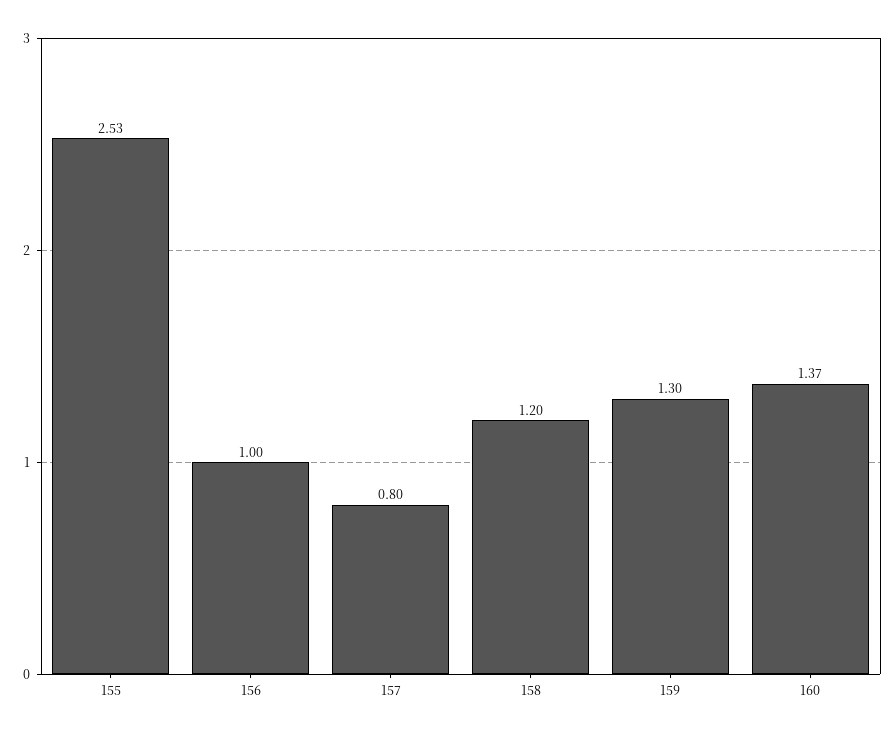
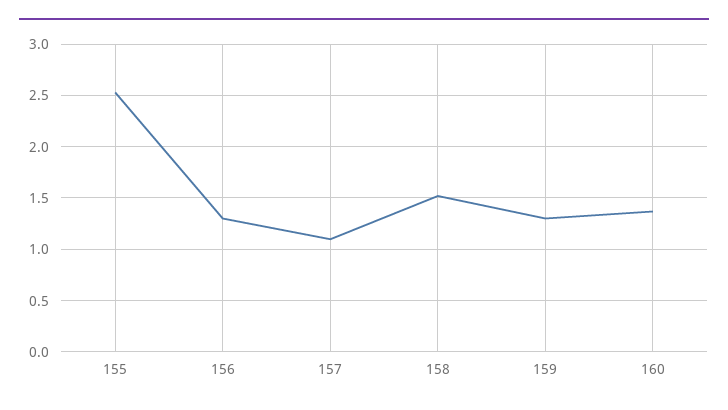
  {
    "155": 2.53,
-   "156": 1,
+   "156": 1.3,
-   "157": 0.8,
+   "157": 1.1,
-   "158": 1.2,
+   "158": 1.5,
    "159": 1.3,
    "160": 1.37
  }

